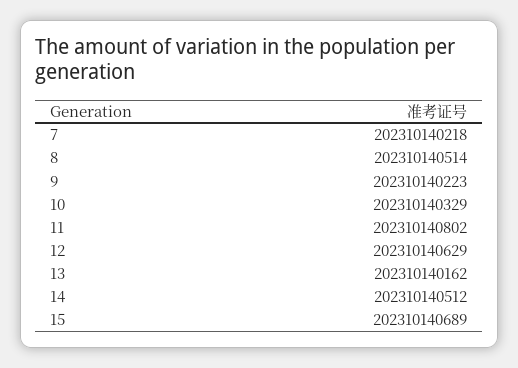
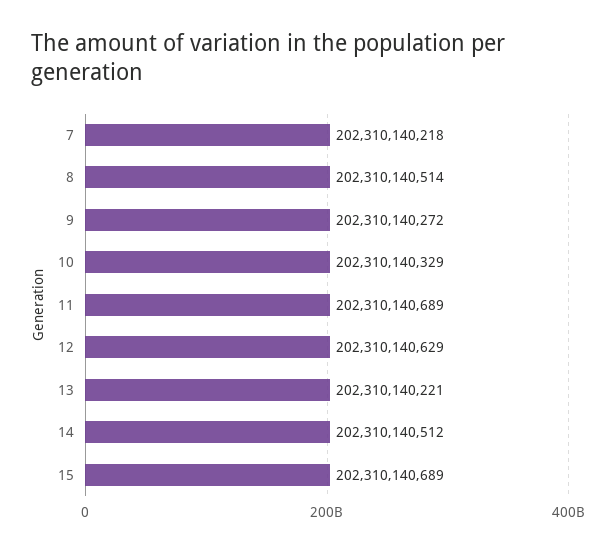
  {
    "7": 202310140218,
    "8": 202310140514,
-   "9": 202310140223,
+   "9": 202310140272,
    "10": 202310140329,
-   "11": 202310140802,
+   "11": 202310140689,
    "12": 202310140629,
-   "13": 202310140162,
+   "13": 202310140221,
    "14": 202310140512,
    "15": 202310140689
  }

